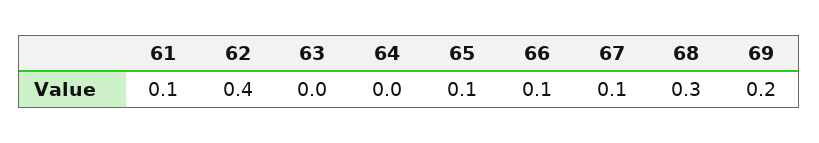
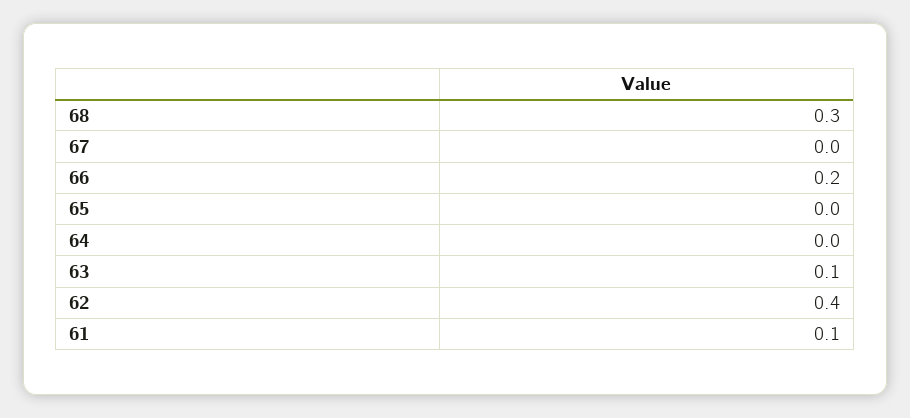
  {
    "61": 0.1,
    "62": 0.4,
-   "63": 0,
+   "63": 0.1,
    "64": 0,
-   "65": 0.1,
+   "65": 0,
-   "66": 0.1,
+   "66": 0.2,
-   "67": 0.1,
+   "67": 0,
-   "68": 0.3,
+   "68": 0.3
-   "69": 0.2
  }

